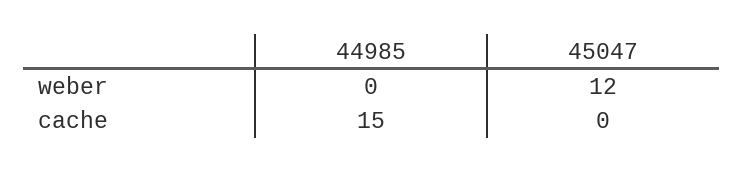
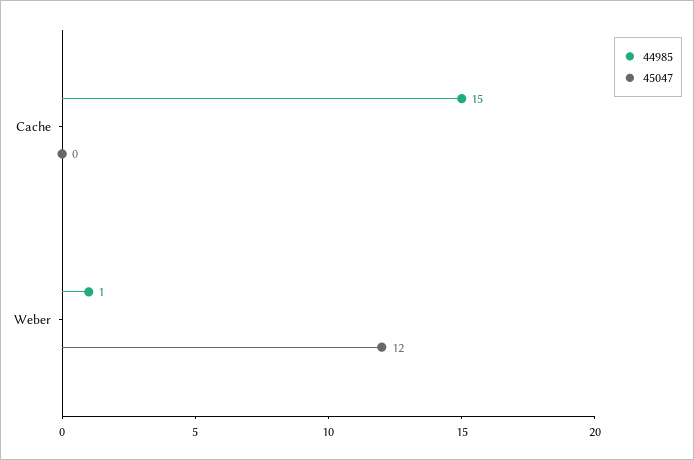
  {
    "44985": {
-     "weber": 0,
+     "weber": 1,
      "cache": 15
    },
    "45047": {
      "weber": 12,
      "cache": 0
    }
  }

